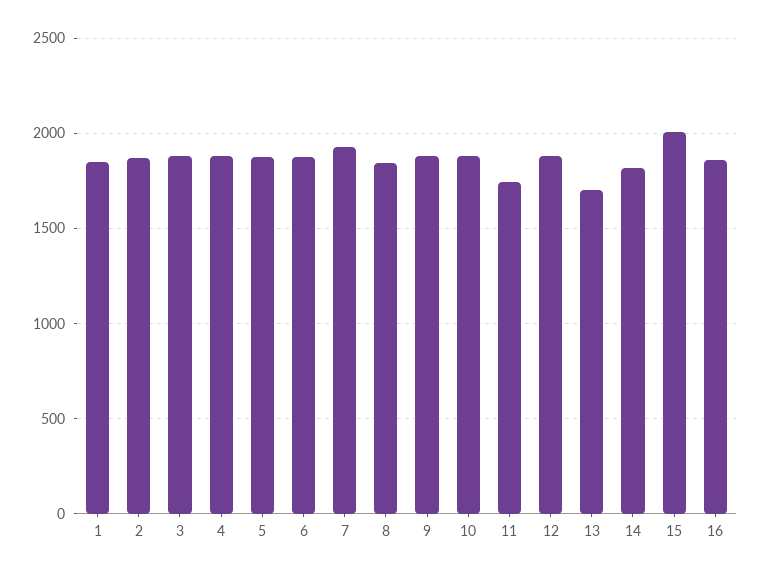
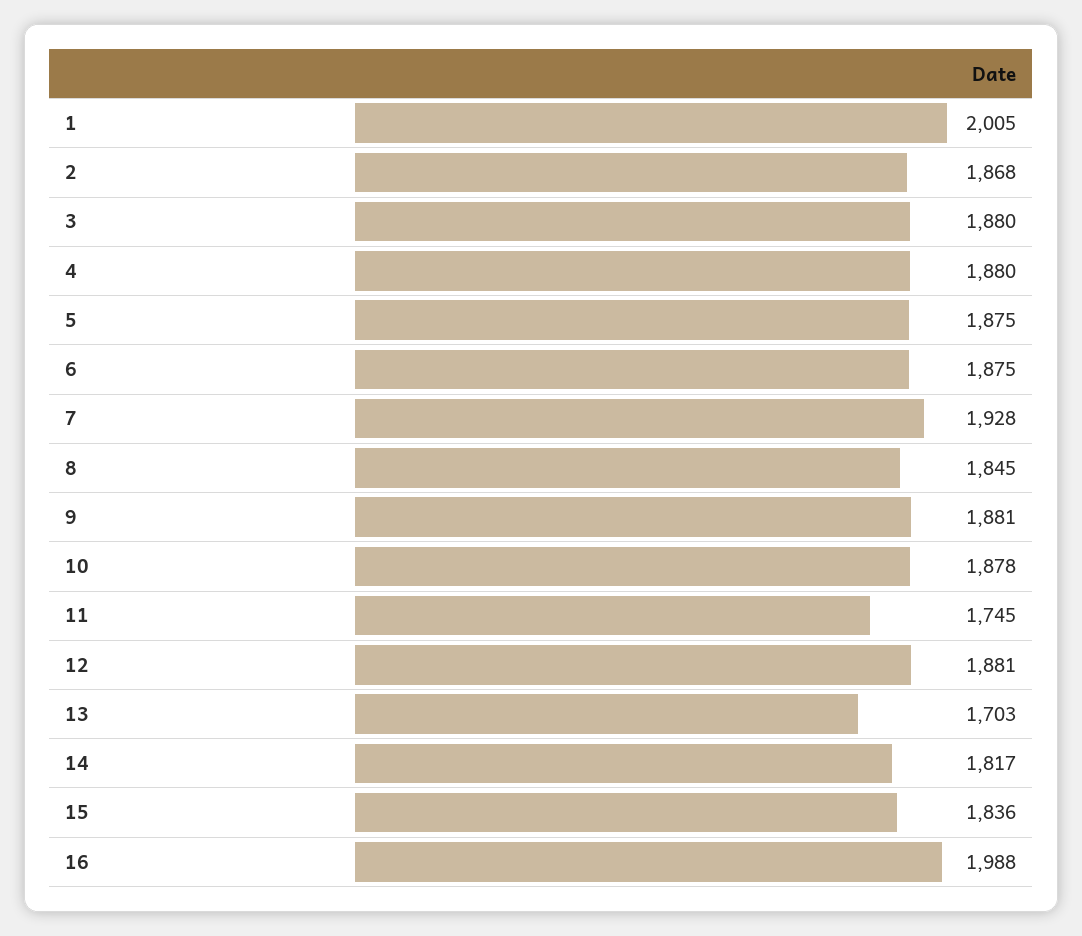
  {
-   "1": 1850,
+   "1": 2005,
    "2": 1868,
    "3": 1880,
    "4": 1880,
    "5": 1875,
    "6": 1875,
    "7": 1928,
    "8": 1845,
    "9": 1881,
    "10": 1878,
    "11": 1745,
    "12": 1881,
    "13": 1703,
    "14": 1817,
-   "15": 2000,
+   "15": 1836,
-   "16": 1850
+   "16": 1988
  }

